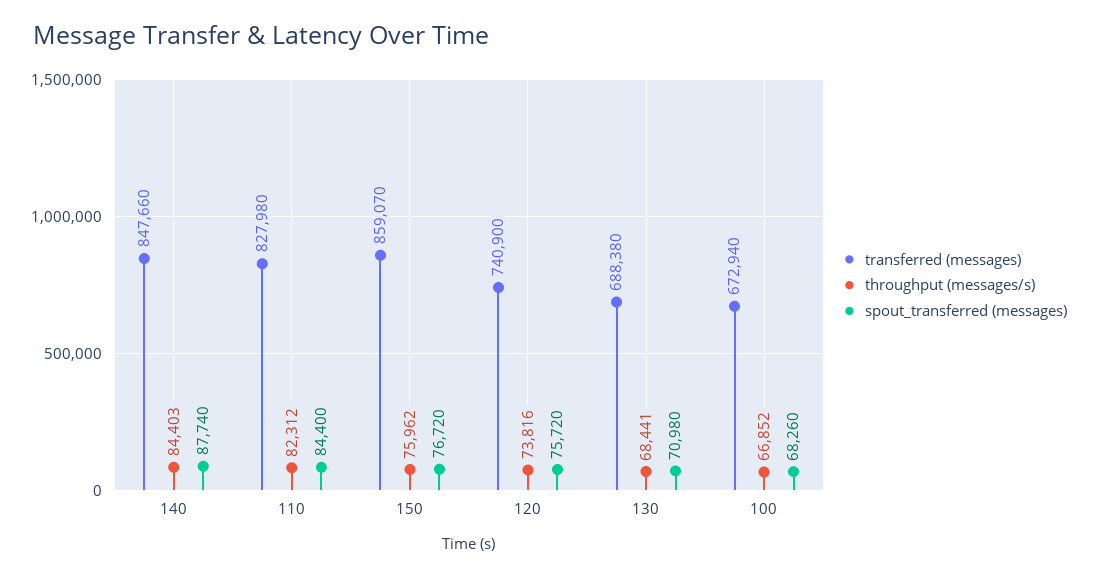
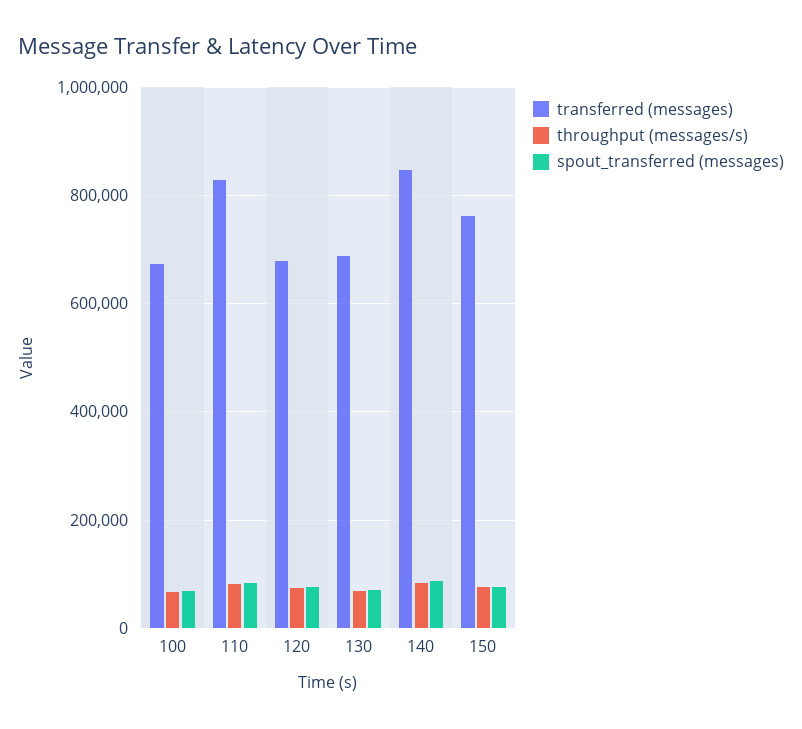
  {
    "transferred (messages)": {
      "140": 847660,
      "110": 827980,
-     "150": 859070,
+     "150": 760000,
-     "120": 740900,
+     "120": 680000,
      "130": 688380,
      "100": 672940
    },
    "throughput (messages/s)": {
      "140": 84403,
      "110": 82312,
      "150": 75962,
      "120": 73816,
      "130": 68441,
      "100": 66852
    },
    "spout_transferred (messages)": {
      "140": 87740,
      "110": 84400,
      "150": 76720,
      "120": 75720,
      "130": 70980,
      "100": 68260
    }
  }

